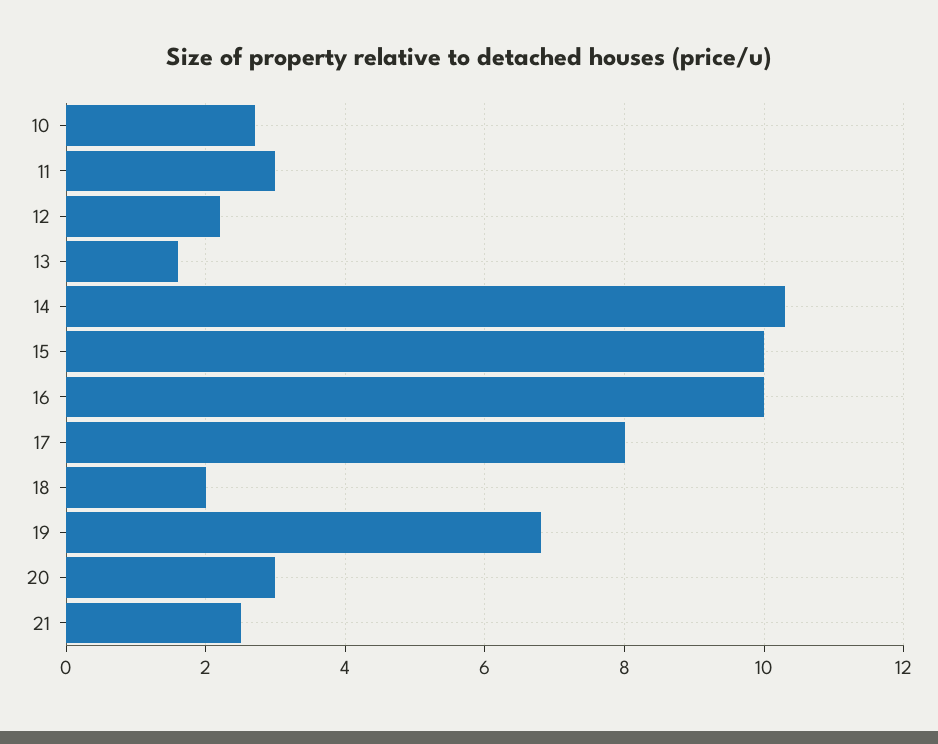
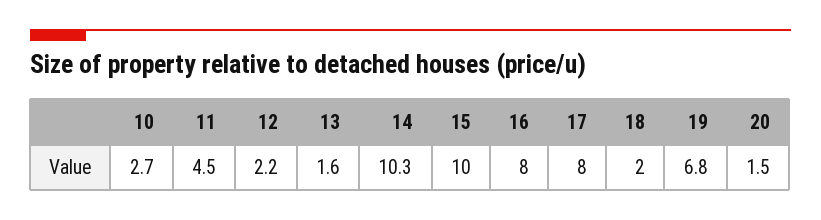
  {
    "10": 2.7,
-   "11": 3,
+   "11": 4.5,
    "12": 2.2,
    "13": 1.6,
    "14": 10.3,
    "15": 10,
-   "16": 10,
+   "16": 8,
    "17": 8,
    "18": 2,
    "19": 6.8,
-   "20": 3,
+   "20": 1.5
-   "21": 2.5
  }

